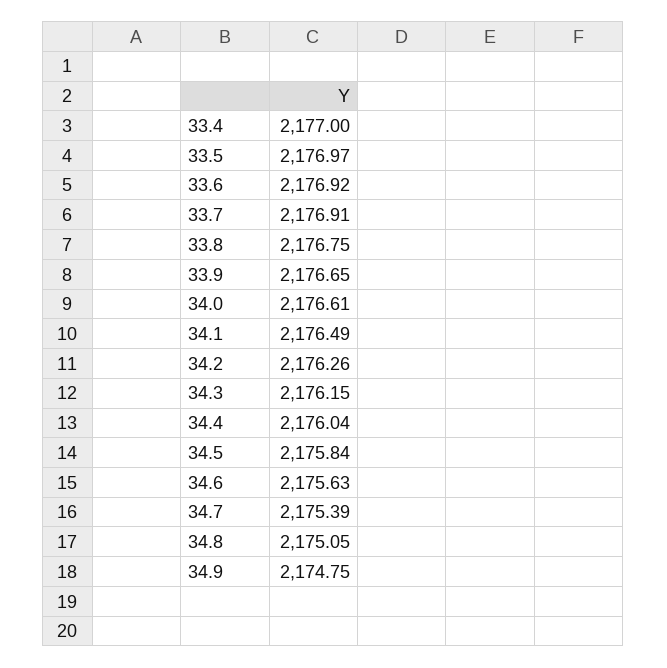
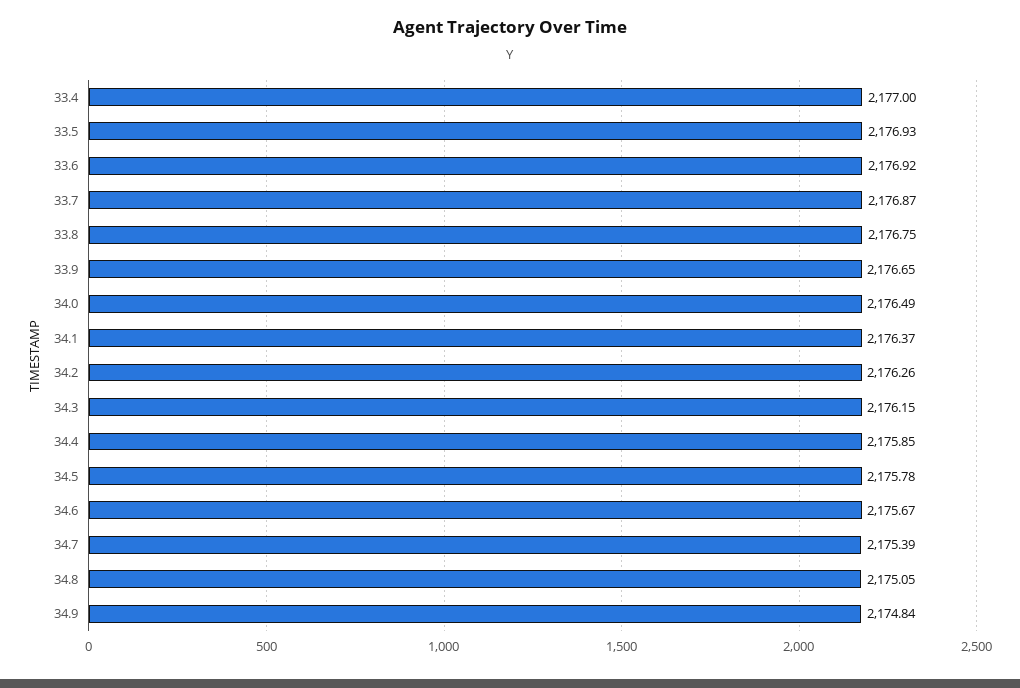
  {
    "33.4": 2177,
-   "33.5": 2176.97,
+   "33.5": 2176.93,
    "33.6": 2176.92,
-   "33.7": 2176.91,
+   "33.7": 2176.87,
    "33.8": 2176.75,
    "33.9": 2176.65,
-   "34.0": 2176.61,
+   "34.0": 2176.49,
-   "34.1": 2176.49,
+   "34.1": 2176.37,
    "34.2": 2176.26,
    "34.3": 2176.15,
-   "34.4": 2176.04,
+   "34.4": 2175.85,
-   "34.5": 2175.84,
+   "34.5": 2175.78,
-   "34.6": 2175.63,
+   "34.6": 2175.67,
    "34.7": 2175.39,
    "34.8": 2175.05,
-   "34.9": 2174.75
+   "34.9": 2174.84
  }

